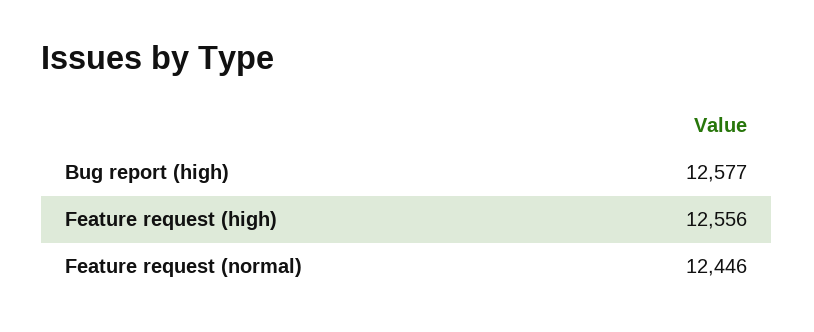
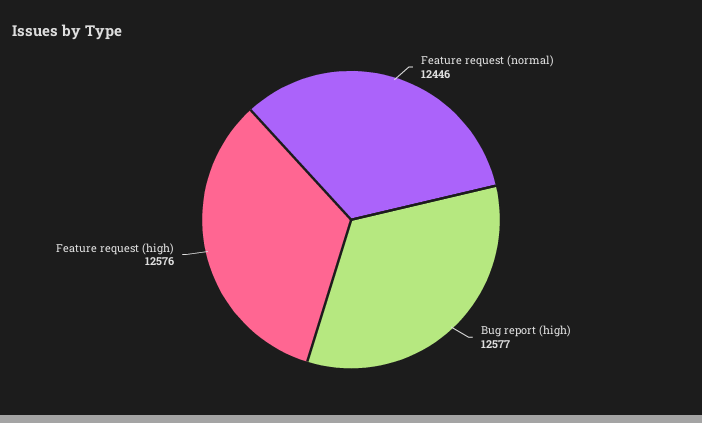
  {
    "Bug report (high)": 12577,
-   "Feature request (high)": 12556,
+   "Feature request (high)": 12576,
    "Feature request (normal)": 12446
  }

